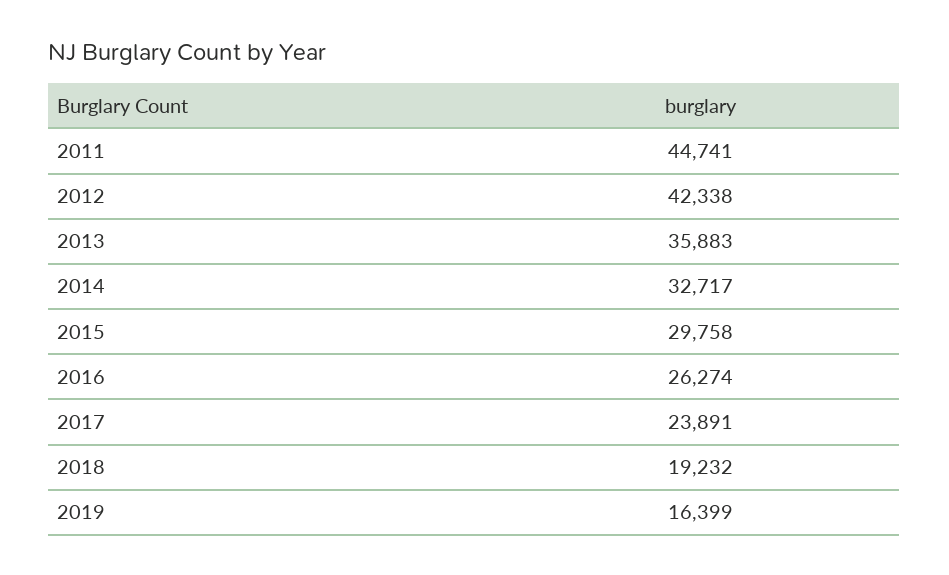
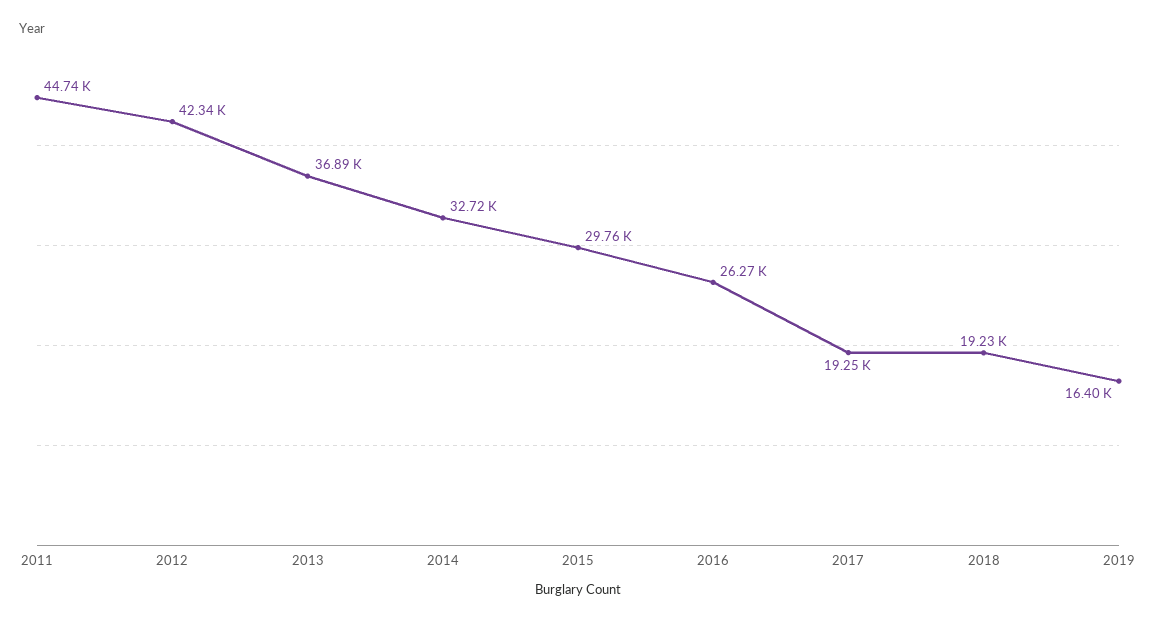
  {
    "2011": 44741,
    "2012": 42338,
-   "2013": 35883,
+   "2013": 36890,
    "2014": 32717,
    "2015": 29758,
    "2016": 26274,
-   "2017": 23891,
+   "2017": 19250,
    "2018": 19232,
    "2019": 16399
  }

